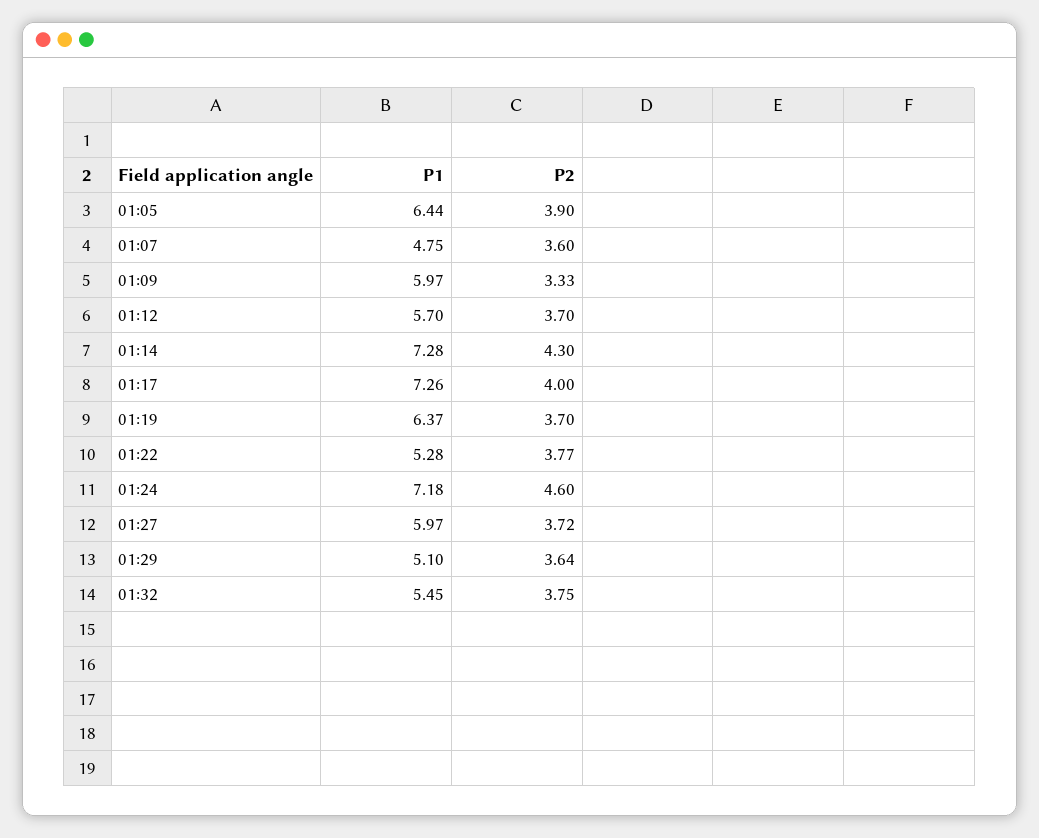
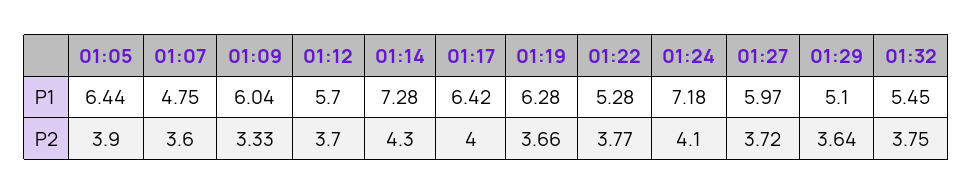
  {
    "P1": {
      "01:05": 6.44,
      "01:07": 4.75,
-     "01:09": 5.97,
+     "01:09": 6.04,
      "01:12": 5.7,
      "01:14": 7.28,
-     "01:17": 7.26,
+     "01:17": 6.42,
-     "01:19": 6.37,
+     "01:19": 6.28,
      "01:22": 5.28,
      "01:24": 7.18,
      "01:27": 5.97,
      "01:29": 5.1,
      "01:32": 5.45
    },
    "P2": {
      "01:05": 3.9,
      "01:07": 3.6,
      "01:09": 3.33,
      "01:12": 3.7,
      "01:14": 4.3,
      "01:17": 4,
-     "01:19": 3.7,
+     "01:19": 3.66,
      "01:22": 3.77,
-     "01:24": 4.6,
+     "01:24": 4.1,
      "01:27": 3.72,
      "01:29": 3.64,
      "01:32": 3.75
    }
  }

